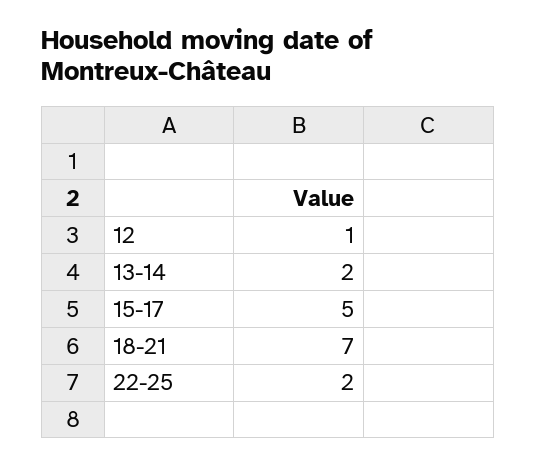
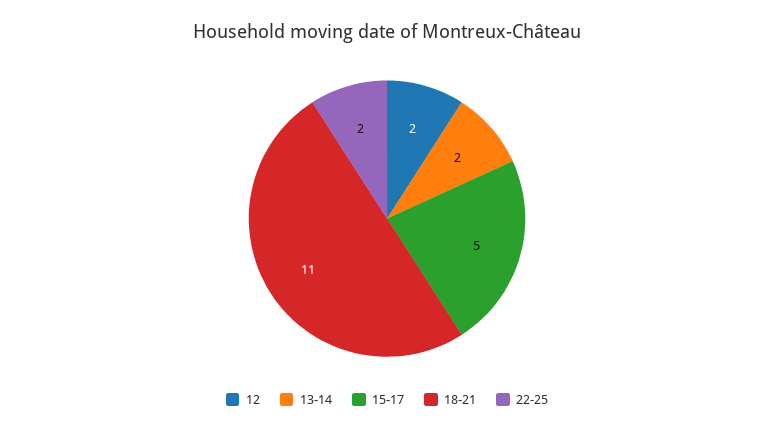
  {
-   "12": 1,
+   "12": 2,
    "13-14": 2,
    "15-17": 5,
-   "18-21": 7,
+   "18-21": 11,
    "22-25": 2
  }

